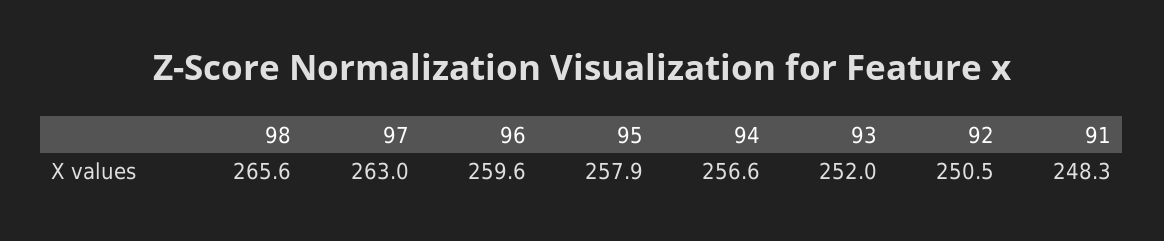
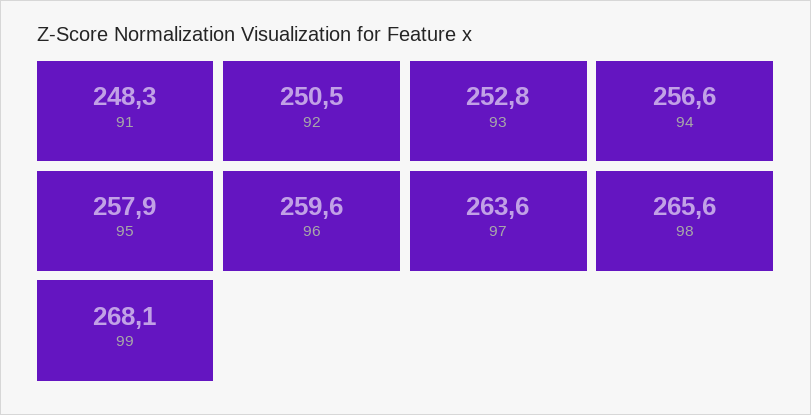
  {
    "98": 265.6,
-   "97": 263,
+   "97": 263.6,
    "96": 259.6,
    "95": 257.9,
    "94": 256.6,
-   "93": 252,
+   "93": 252.8,
    "92": 250.5,
-   "91": 248.3
+   "91": 248.3,
+   "99": 268.1
  }

